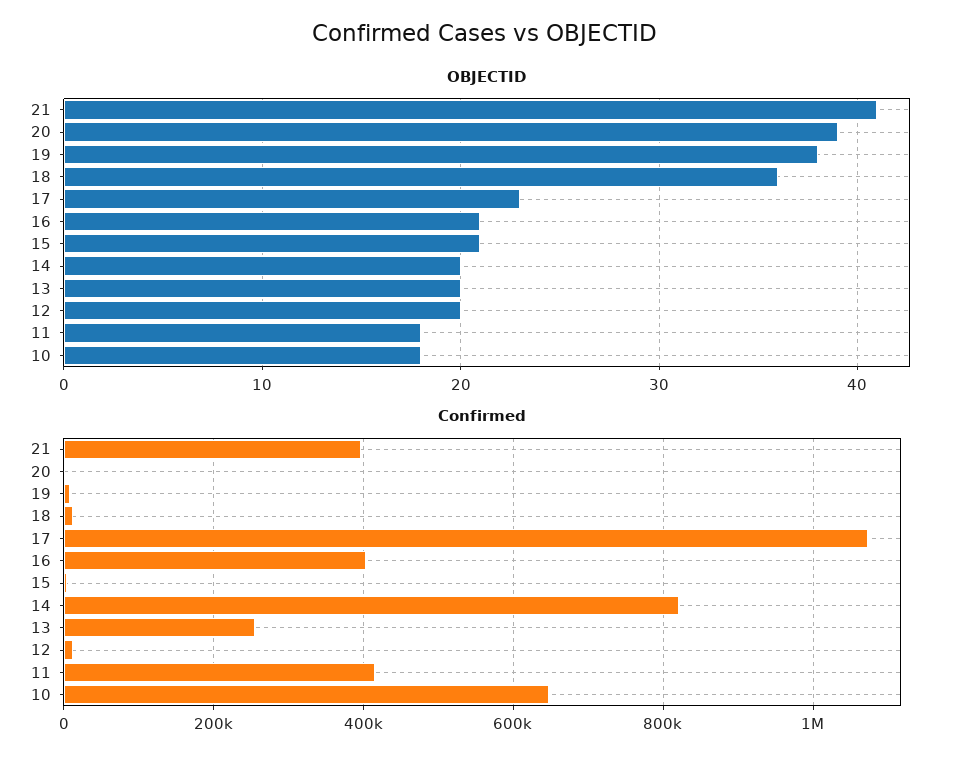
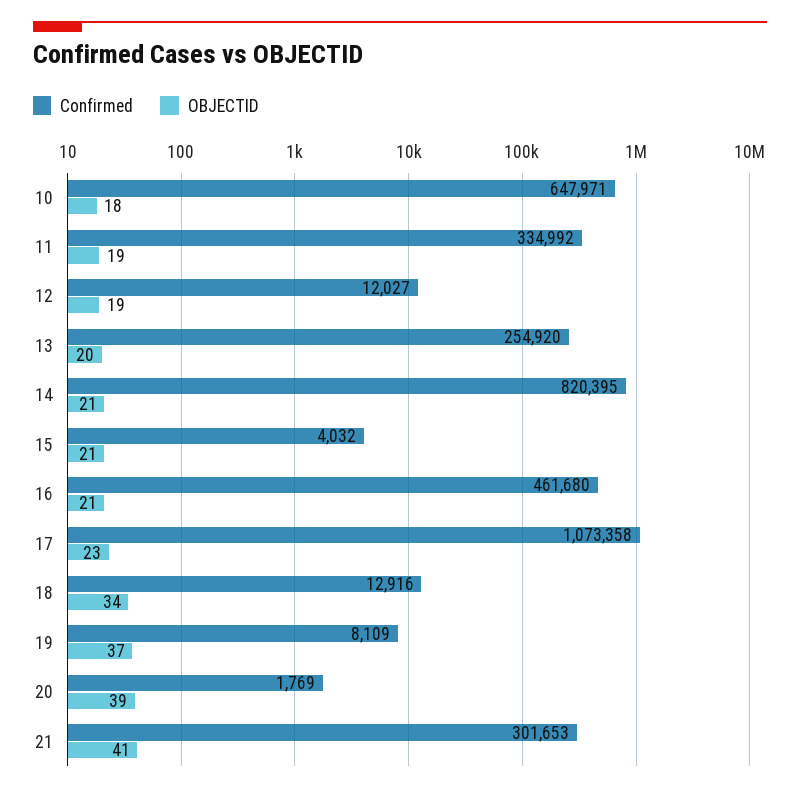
  {
    "OBJECTID": {
      "21": 41,
      "20": 39,
-     "19": 38,
+     "19": 37,
-     "18": 36,
+     "18": 34,
      "17": 23,
      "16": 21,
      "15": 21,
-     "14": 20,
+     "14": 21,
      "13": 20,
-     "12": 20,
+     "12": 19,
-     "11": 18,
+     "11": 19,
      "10": 18
    },
    "Confirmed": {
-     "21": 400000,
+     "21": 301653,
      "20": 1769,
      "19": 8109,
      "18": 12916,
      "17": 1073358,
-     "16": 400000,
+     "16": 461680,
      "15": 4032,
      "14": 820395,
      "13": 254920,
      "12": 12027,
-     "11": 420000,
+     "11": 334992,
      "10": 647971
    }
  }

